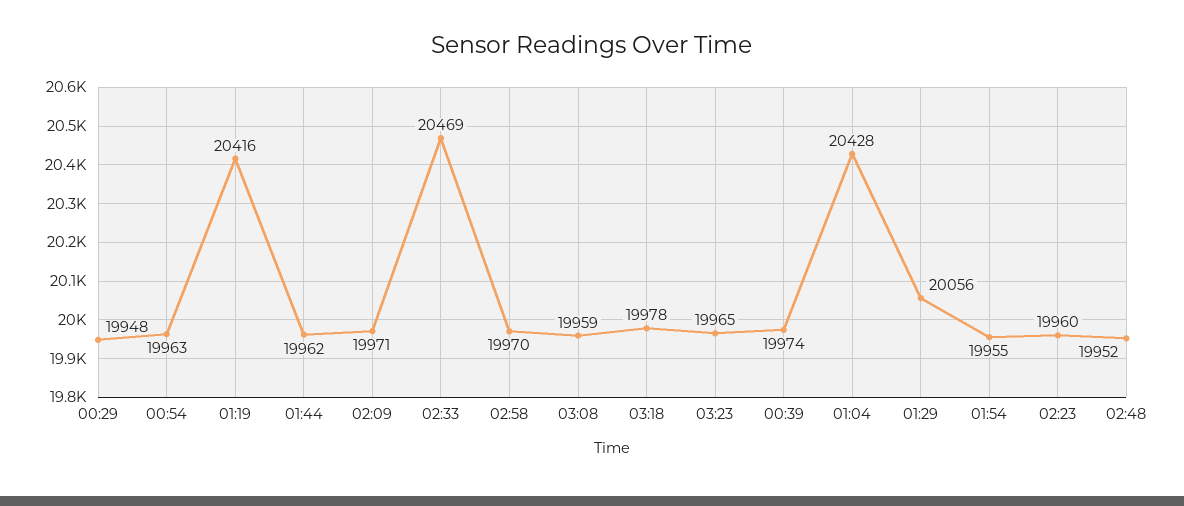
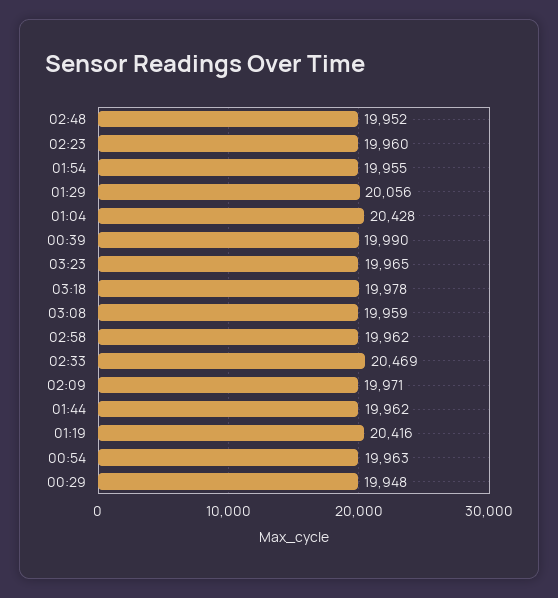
  {
    "00:29": 19948,
    "00:54": 19963,
    "01:19": 20416,
    "01:44": 19962,
    "02:09": 19971,
    "02:33": 20469,
-   "02:58": 19970,
+   "02:58": 19962,
    "03:08": 19959,
    "03:18": 19978,
    "03:23": 19965,
-   "00:39": 19974,
+   "00:39": 19990,
    "01:04": 20428,
    "01:29": 20056,
    "01:54": 19955,
    "02:23": 19960,
    "02:48": 19952
  }

